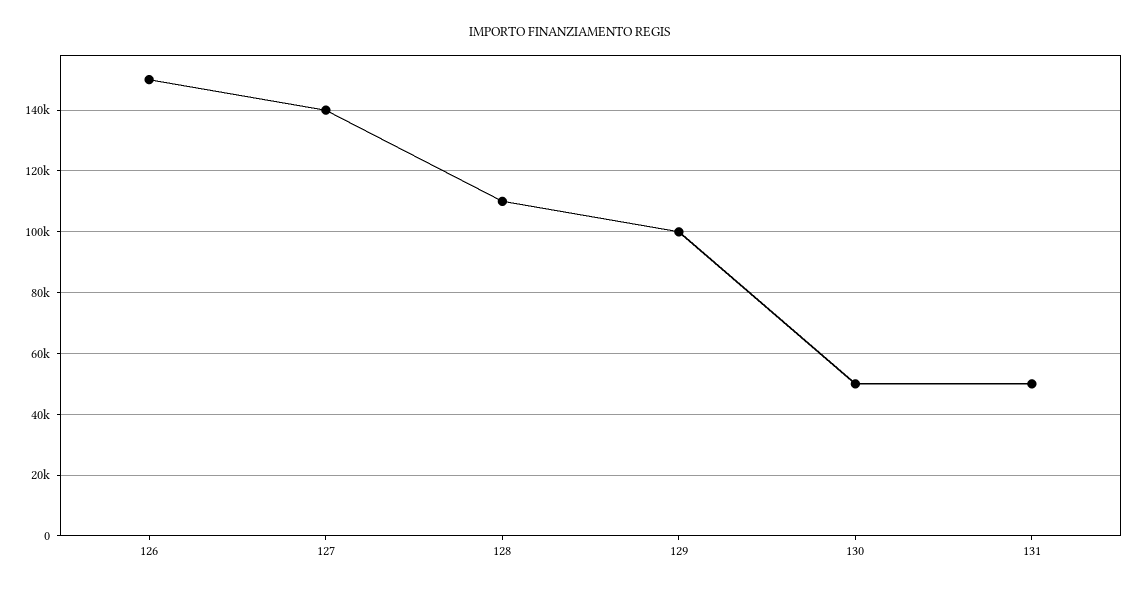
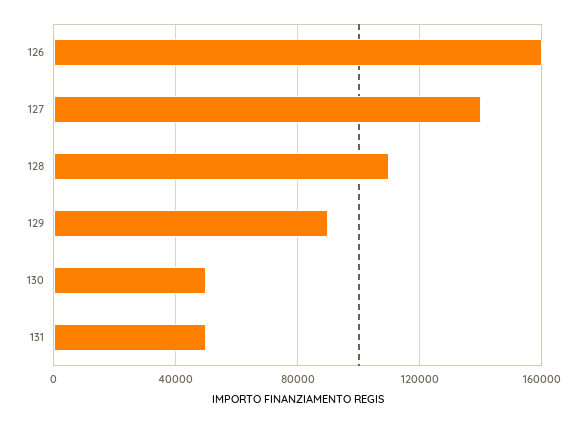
  {
-   "126": 150000,
+   "126": 160000,
    "127": 140000,
    "128": 110000,
-   "129": 100000,
+   "129": 90000,
    "130": 50000,
    "131": 50000
  }

